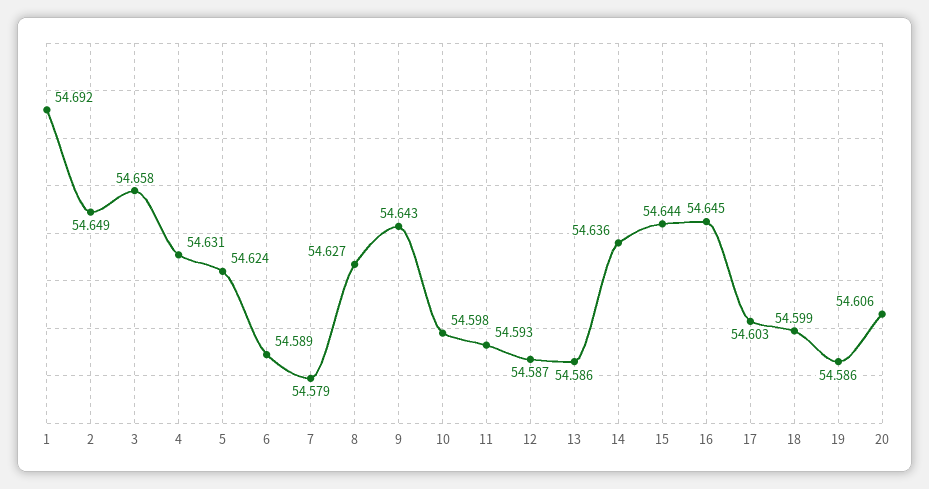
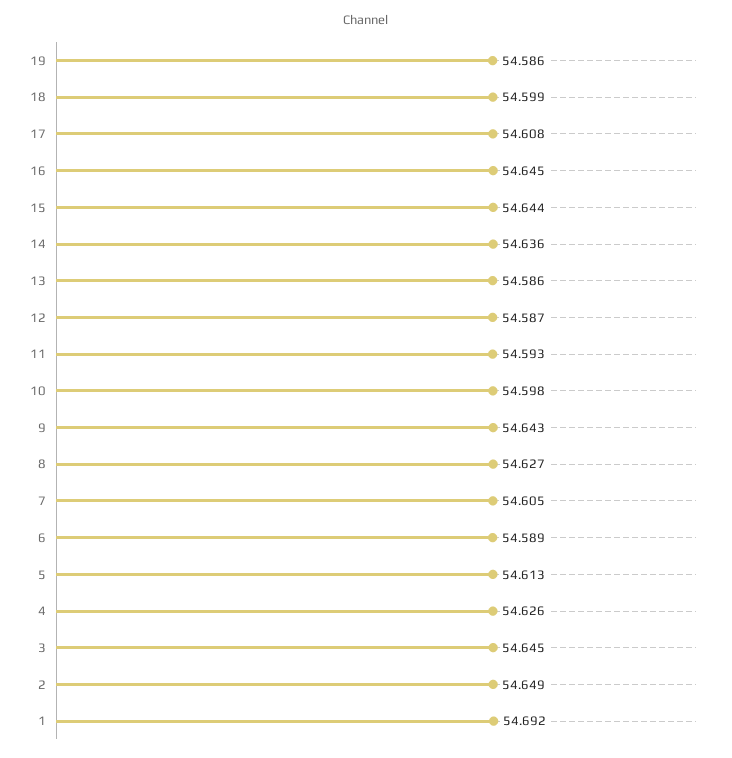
  {
    "1": 54.692,
    "2": 54.649,
-   "3": 54.658,
+   "3": 54.645,
-   "4": 54.631,
+   "4": 54.626,
-   "5": 54.624,
+   "5": 54.613,
    "6": 54.589,
-   "7": 54.579,
+   "7": 54.605,
    "8": 54.627,
    "9": 54.643,
    "10": 54.598,
    "11": 54.593,
    "12": 54.587,
    "13": 54.586,
    "14": 54.636,
    "15": 54.644,
    "16": 54.645,
-   "17": 54.603,
+   "17": 54.608,
    "18": 54.599,
-   "19": 54.586,
+   "19": 54.586
-   "20": 54.606
  }

